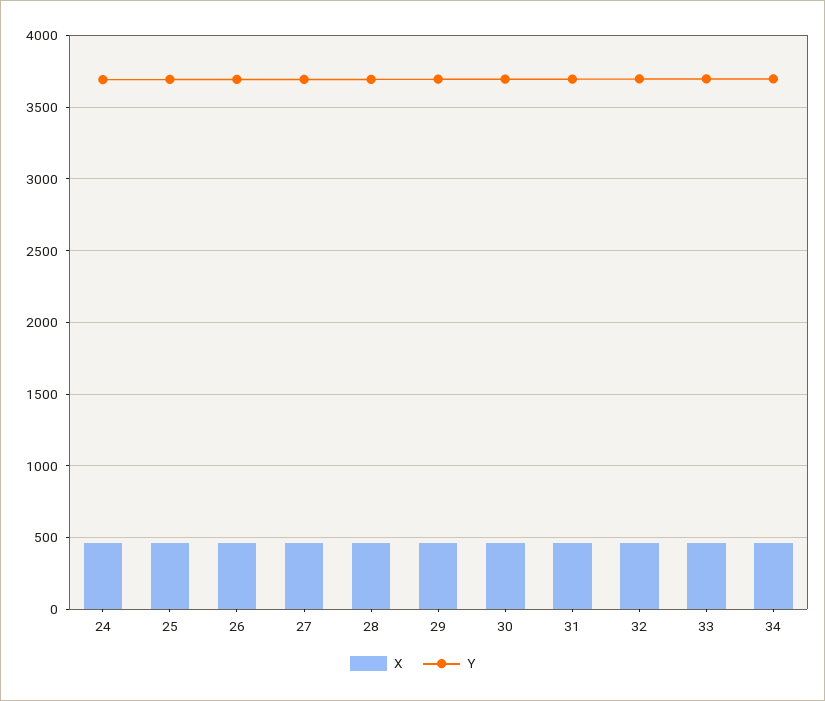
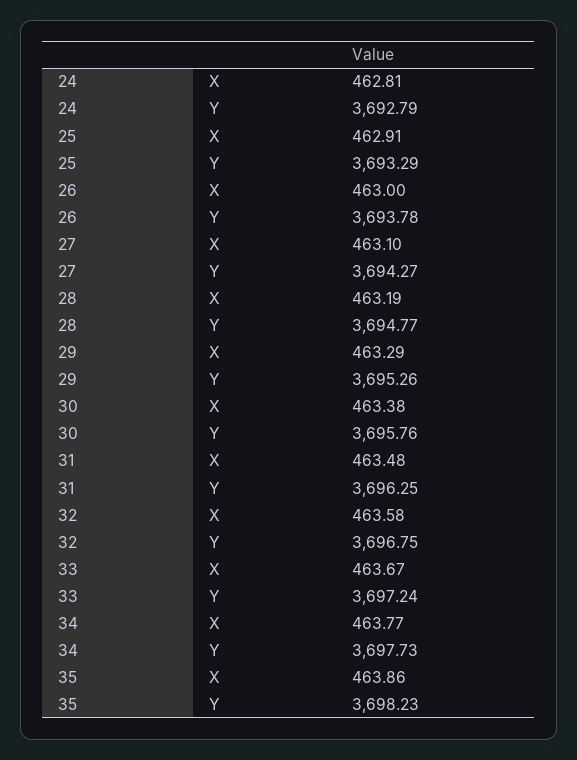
  {
    "X": {
      "24": 462.81,
      "25": 462.91,
      "26": 463,
      "27": 463.1,
      "28": 463.19,
      "29": 463.29,
      "30": 463.38,
      "31": 463.48,
      "32": 463.58,
      "33": 463.67,
-     "34": 463.77
+     "34": 463.77,
+     "35": 463.86
    },
    "Y": {
      "24": 3692.79,
      "25": 3693.29,
      "26": 3693.78,
      "27": 3694.27,
      "28": 3694.77,
      "29": 3695.26,
      "30": 3695.76,
      "31": 3696.25,
      "32": 3696.75,
      "33": 3697.24,
-     "34": 3697.73
+     "34": 3697.73,
+     "35": 3698.23
    }
  }

